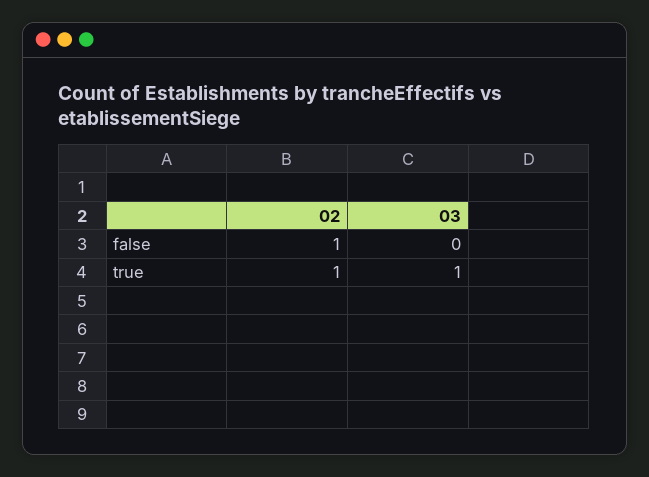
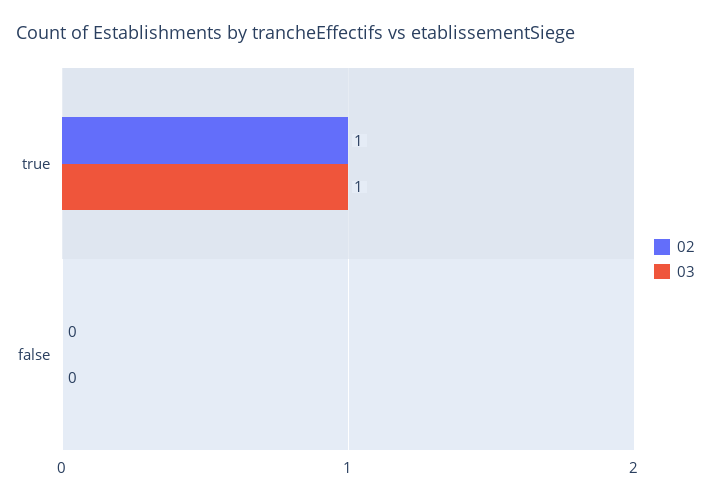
  {
    "02": {
-     "false": 1,
+     "false": 0,
      "true": 1
    },
    "03": {
      "false": 0,
      "true": 1
    }
  }

